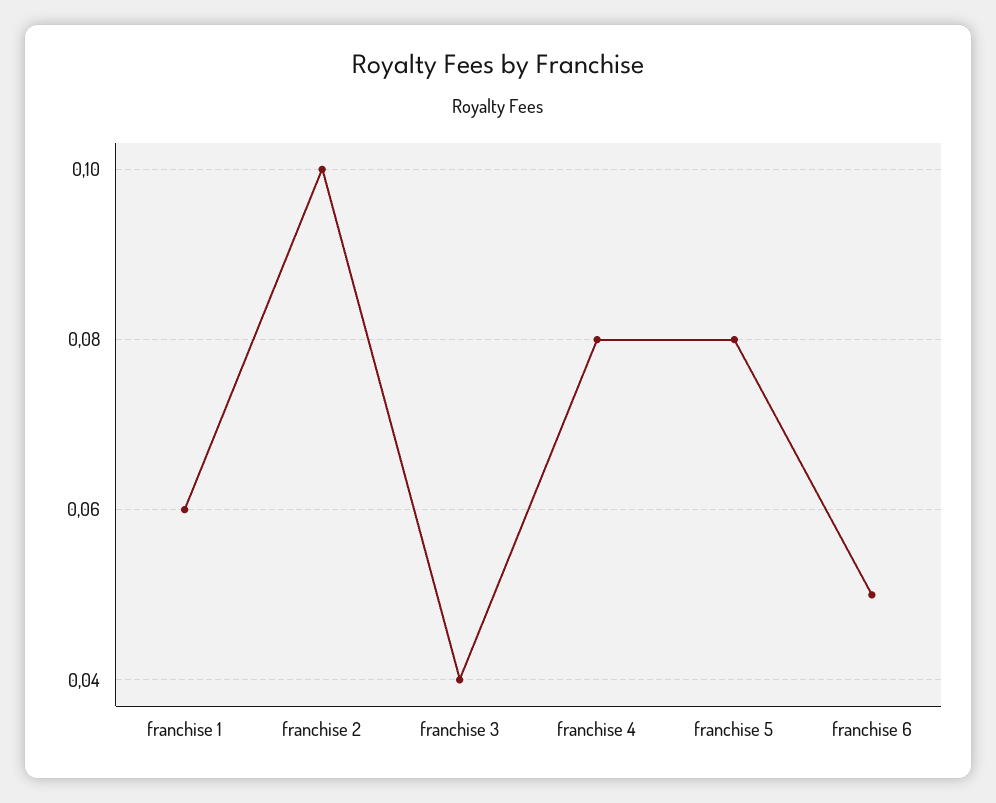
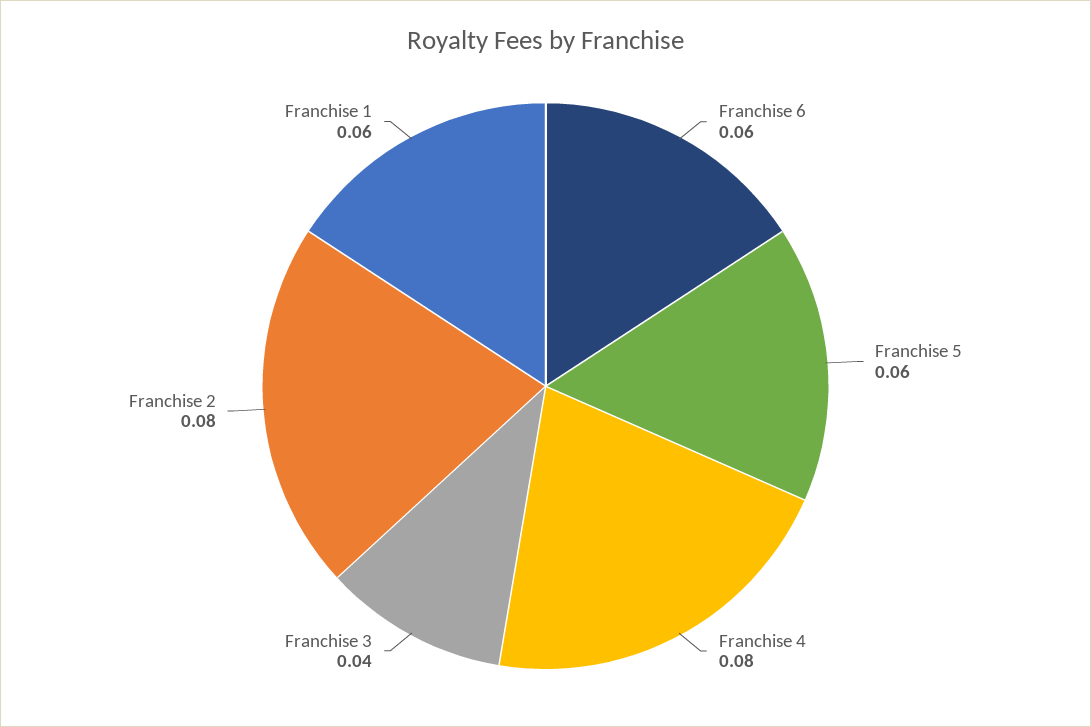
  {
    "franchise 1": 0.06,
-   "franchise 2": 0.1,
+   "franchise 2": 0.08,
    "franchise 3": 0.04,
    "franchise 4": 0.08,
-   "franchise 5": 0.08,
+   "franchise 5": 0.06,
-   "franchise 6": 0.05
+   "franchise 6": 0.06
  }

